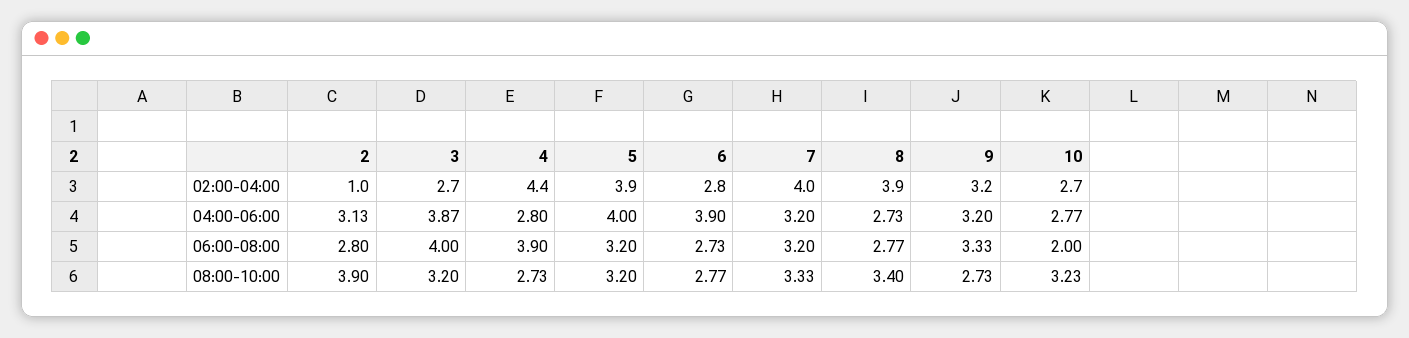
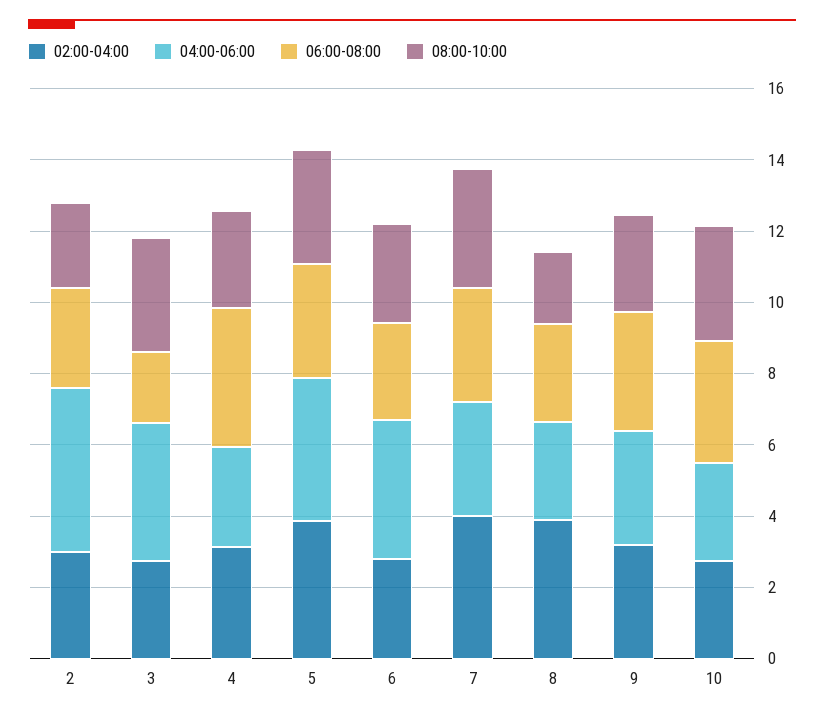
  {
    "02:00-04:00": {
-     "2": 1,
+     "2": 3,
      "3": 2.7,
-     "4": 4.4,
+     "4": 3,
      "5": 3.9,
      "6": 2.8,
      "7": 4,
      "8": 3.9,
      "9": 3.2,
      "10": 2.7
    },
    "04:00-06:00": {
-     "2": 3.13,
+     "2": 4.5,
      "3": 3.87,
      "4": 2.8,
      "5": 4,
      "6": 3.9,
      "7": 3.2,
      "8": 2.73,
      "9": 3.2,
      "10": 2.77
    },
    "06:00-08:00": {
      "2": 2.8,
-     "3": 4,
+     "3": 2,
      "4": 3.9,
      "5": 3.2,
      "6": 2.73,
      "7": 3.2,
      "8": 2.77,
      "9": 3.33,
-     "10": 2
+     "10": 3.5
    },
    "08:00-10:00": {
-     "2": 3.9,
+     "2": 2.5,
      "3": 3.2,
      "4": 2.73,
      "5": 3.2,
      "6": 2.77,
      "7": 3.33,
-     "8": 3.4,
+     "8": 2,
      "9": 2.73,
      "10": 3.23
    }
  }

